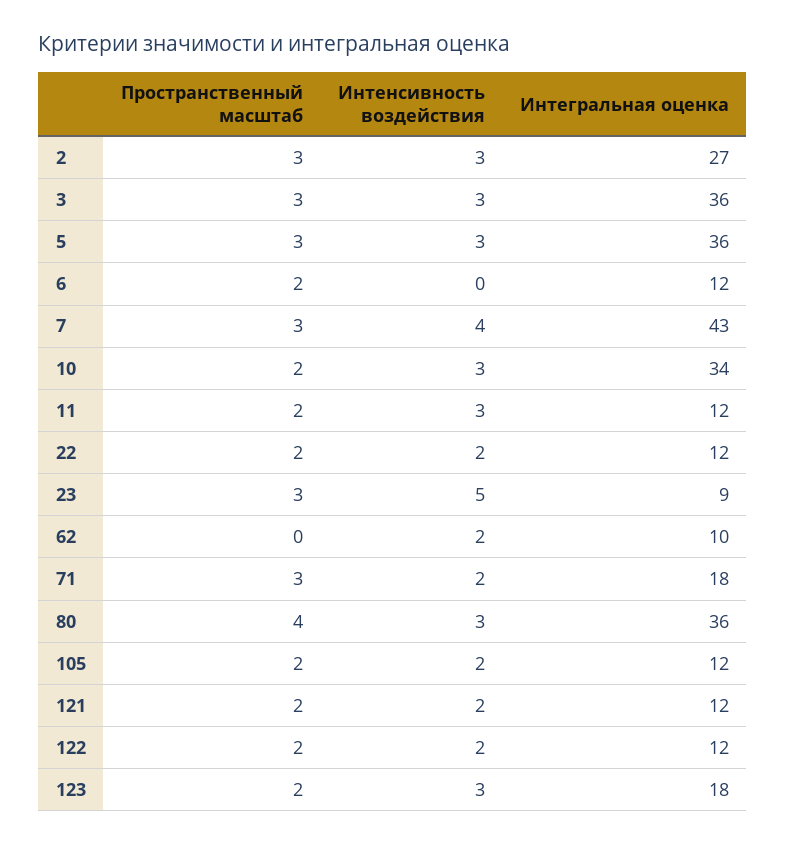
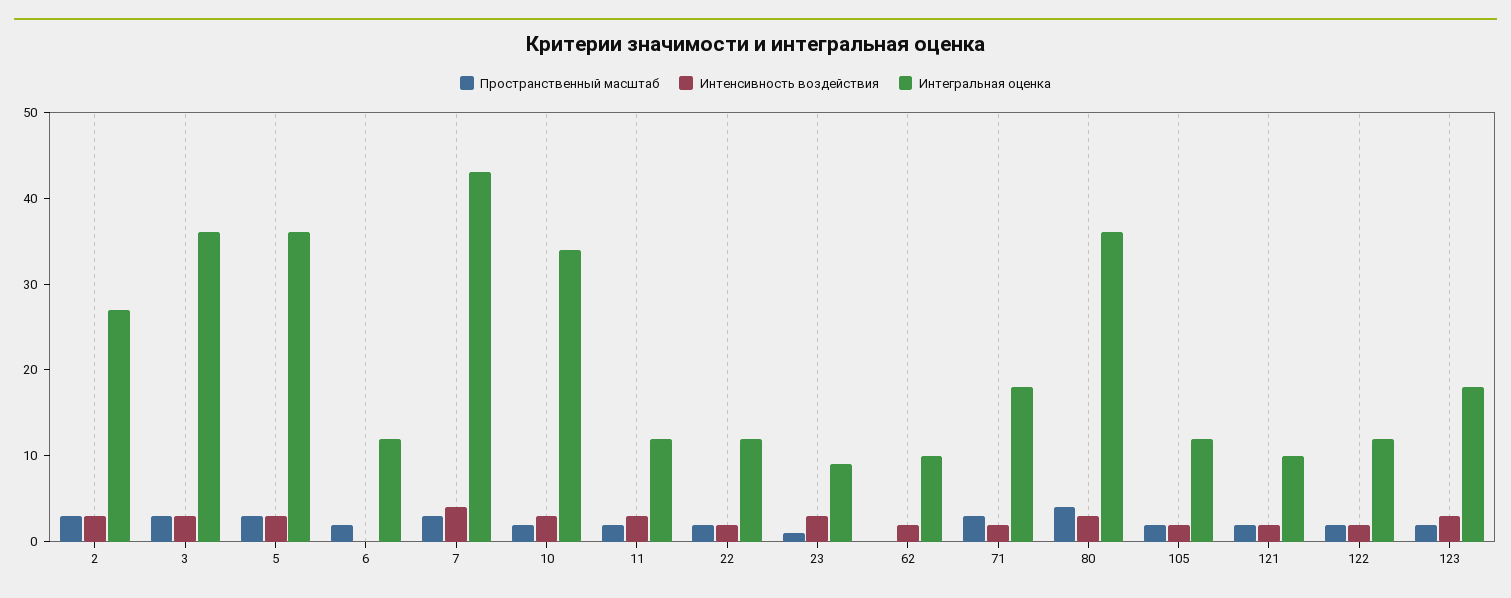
  {
    "Пространственный масштаб": {
      "2": 3,
      "3": 3,
      "5": 3,
      "6": 2,
      "7": 3,
      "10": 2,
      "11": 2,
      "22": 2,
-     "23": 3,
+     "23": 1,
      "62": 0,
      "71": 3,
      "80": 4,
      "105": 2,
      "121": 2,
      "122": 2,
      "123": 2
    },
    "Интенсивность воздействия": {
      "2": 3,
      "3": 3,
      "5": 3,
      "6": 0,
      "7": 4,
      "10": 3,
      "11": 3,
      "22": 2,
-     "23": 5,
+     "23": 3,
      "62": 2,
      "71": 2,
      "80": 3,
      "105": 2,
      "121": 2,
      "122": 2,
      "123": 3
    },
    "Интегральная оценка": {
      "2": 27,
      "3": 36,
      "5": 36,
      "6": 12,
      "7": 43,
      "10": 34,
      "11": 12,
      "22": 12,
      "23": 9,
      "62": 10,
      "71": 18,
      "80": 36,
      "105": 12,
-     "121": 12,
+     "121": 10,
      "122": 12,
      "123": 18
    }
  }

